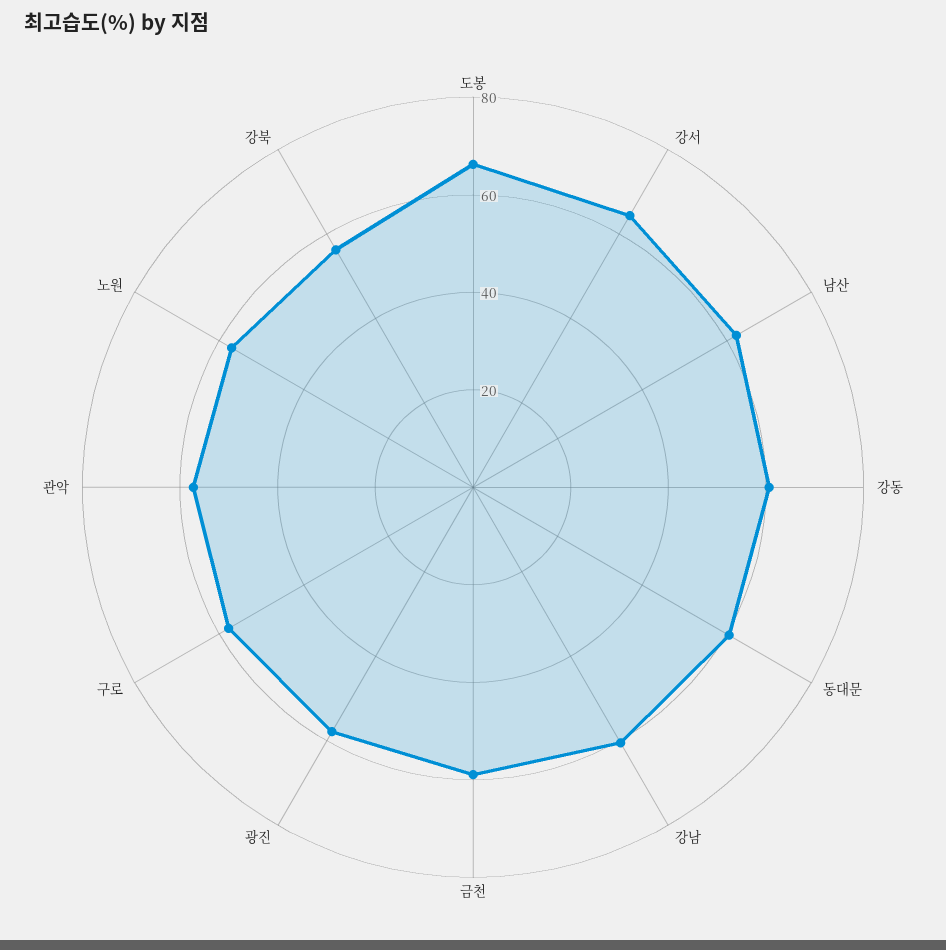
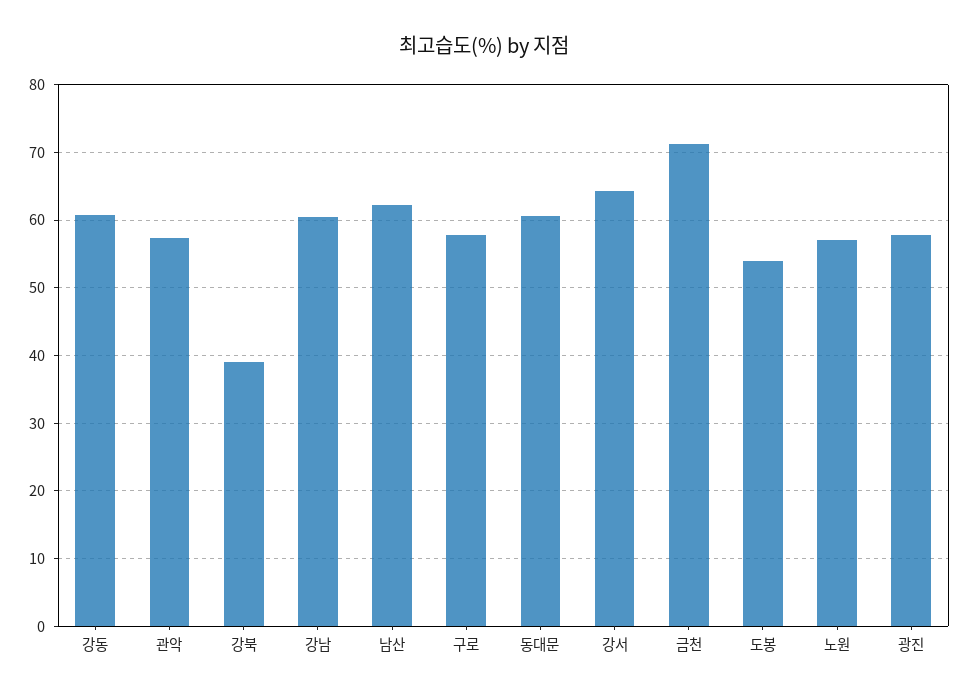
  {
-   "도봉": 65,
+   "도봉": 54,
    "강서": 64,
    "남산": 62,
    "강동": 61,
    "동대문": 61,
    "강남": 61,
-   "금천": 60,
+   "금천": 71,
    "광진": 58,
    "구로": 58,
    "관악": 57,
    "노원": 57,
-   "강북": 55
+   "강북": 39
  }

